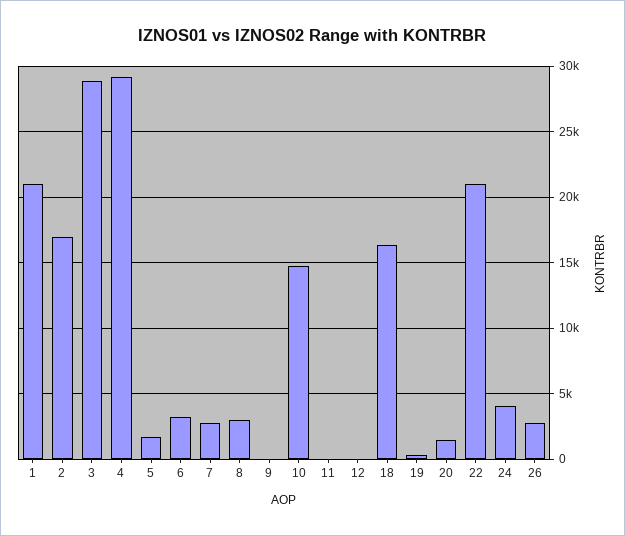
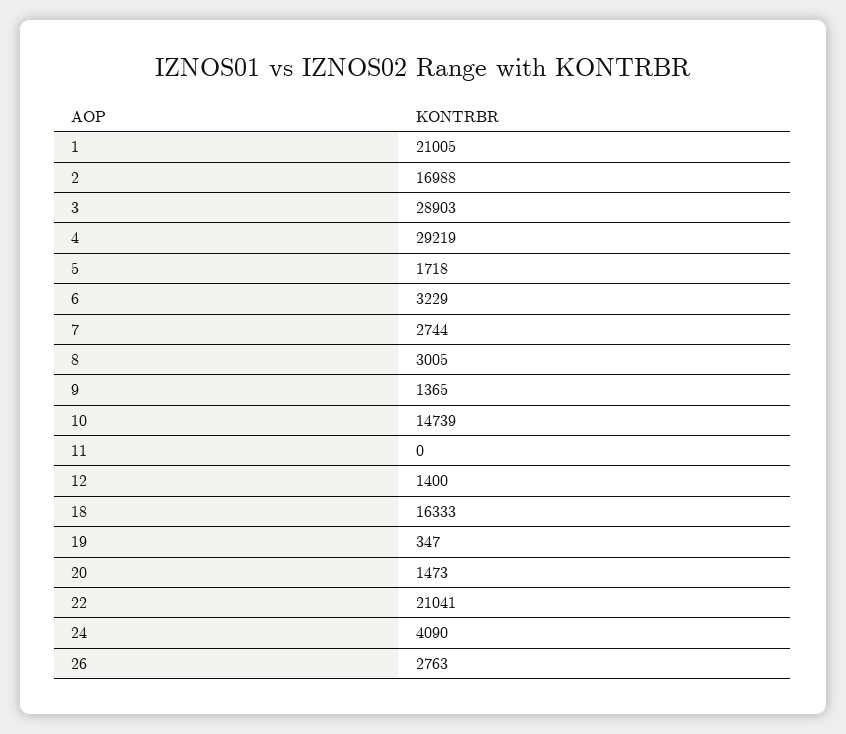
  {
    "1": 21005,
    "2": 16988,
    "3": 28903,
    "4": 29219,
    "5": 1718,
    "6": 3229,
    "7": 2744,
    "8": 3005,
-   "9": 0,
+   "9": 1365,
    "10": 14739,
    "11": 0,
-   "12": 0,
+   "12": 1400,
    "18": 16333,
    "19": 347,
    "20": 1473,
    "22": 21041,
    "24": 4090,
    "26": 2763
  }

